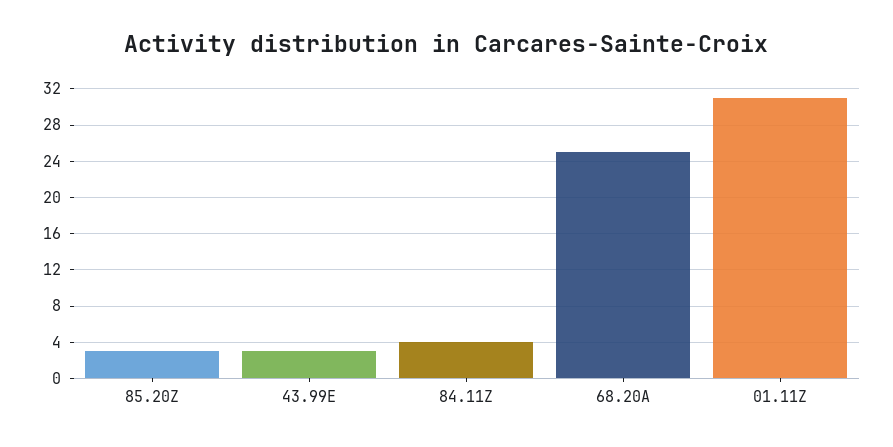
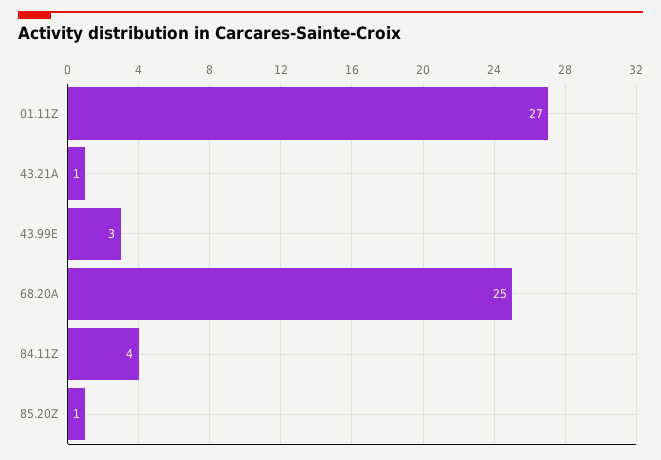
  {
-   "85.20Z": 3,
+   "85.20Z": 1,
    "43.99E": 3,
    "84.11Z": 4,
    "68.20A": 25,
-   "01.11Z": 31
+   "01.11Z": 27,
+   "43.21A": 1
  }

